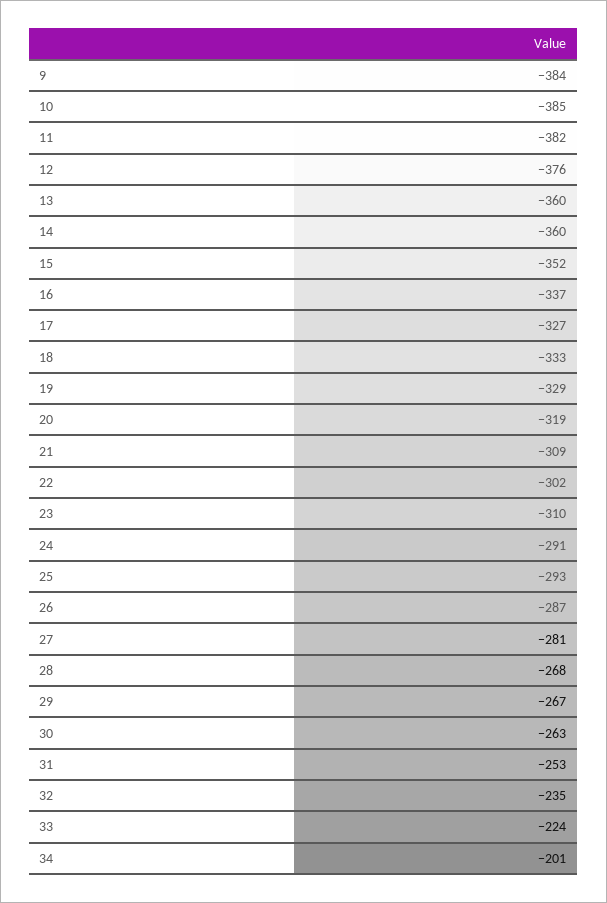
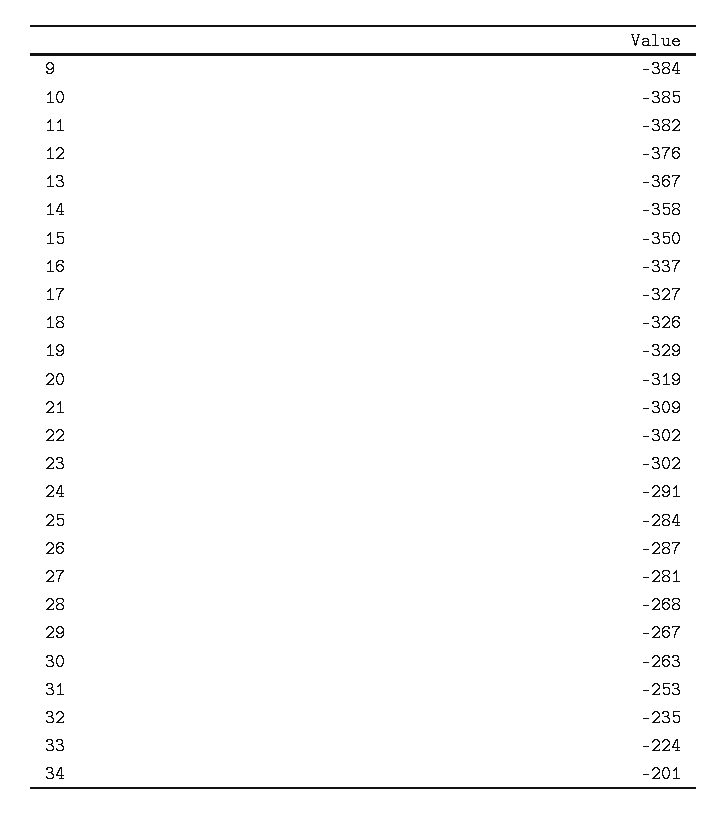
  {
    "9": -384,
    "10": -385,
    "11": -382,
    "12": -376,
-   "13": -360,
+   "13": -367,
-   "14": -360,
+   "14": -358,
-   "15": -352,
+   "15": -350,
    "16": -337,
    "17": -327,
-   "18": -333,
+   "18": -326,
    "19": -329,
    "20": -319,
    "21": -309,
    "22": -302,
-   "23": -310,
+   "23": -302,
    "24": -291,
-   "25": -293,
+   "25": -284,
    "26": -287,
    "27": -281,
    "28": -268,
    "29": -267,
    "30": -263,
    "31": -253,
    "32": -235,
    "33": -224,
    "34": -201
  }

